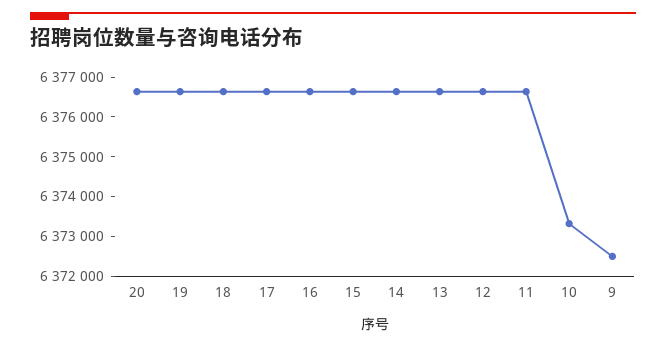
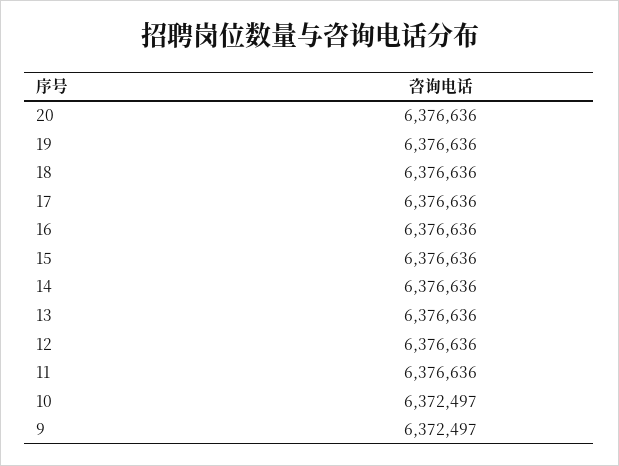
  {
    "20": 6376636,
    "19": 6376636,
    "18": 6376636,
    "17": 6376636,
    "16": 6376636,
    "15": 6376636,
    "14": 6376636,
    "13": 6376636,
    "12": 6376636,
    "11": 6376636,
-   "10": 6373250,
+   "10": 6372497,
    "9": 6372497
  }

